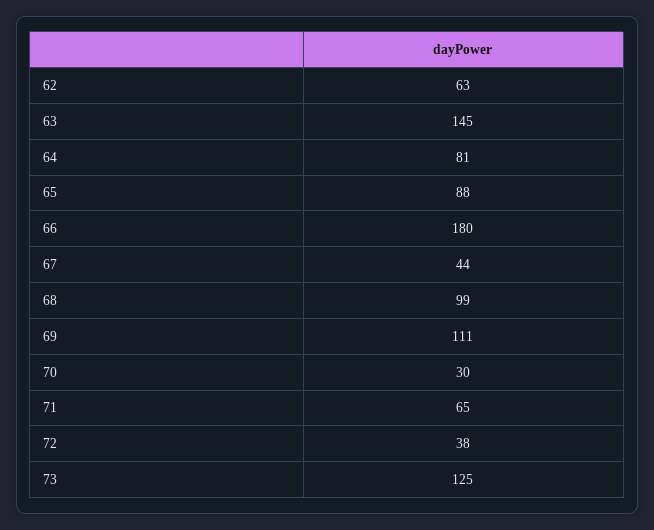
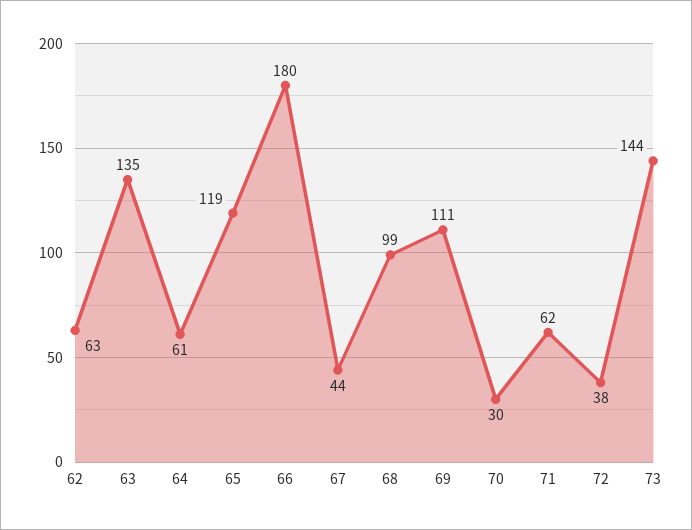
  {
    "62": 63,
-   "63": 145,
+   "63": 135,
-   "64": 81,
+   "64": 61,
-   "65": 88,
+   "65": 119,
    "66": 180,
    "67": 44,
    "68": 99,
    "69": 111,
    "70": 30,
-   "71": 65,
+   "71": 62,
    "72": 38,
-   "73": 125
+   "73": 144
  }

